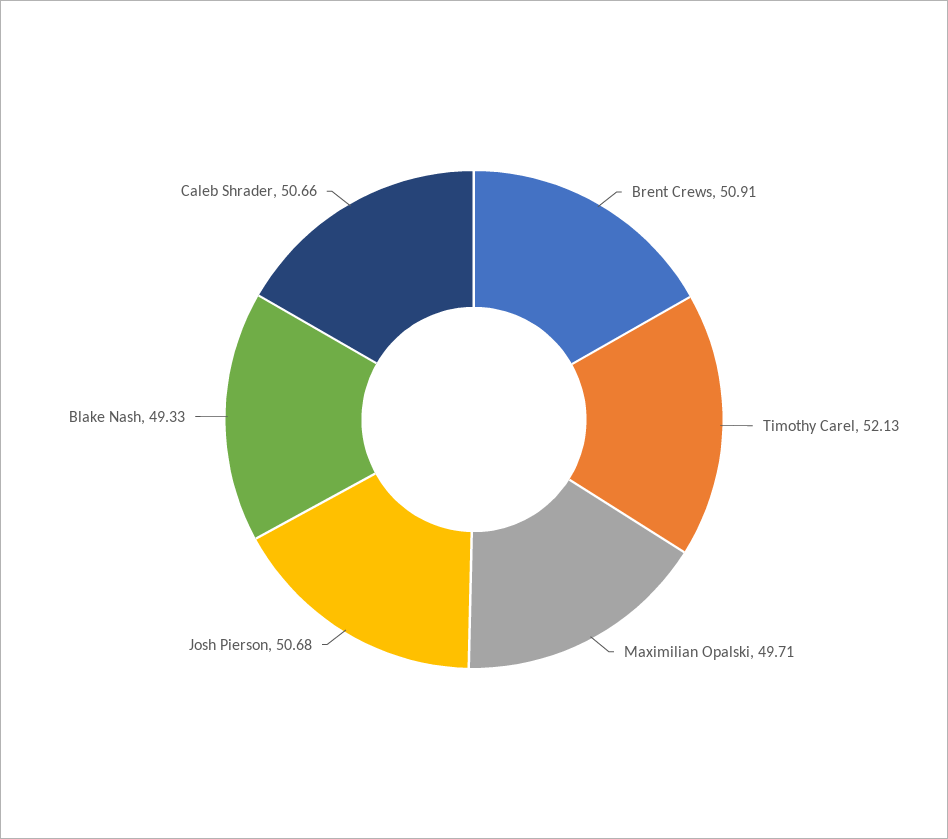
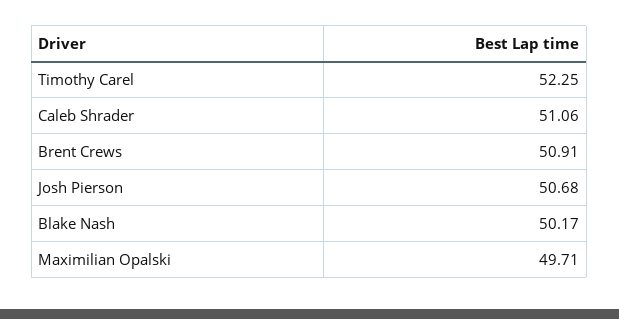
  {
    "Brent Crews": 50.91,
-   "Timothy Carel": 52.13,
+   "Timothy Carel": 52.25,
    "Maximilian Opalski": 49.71,
    "Josh Pierson": 50.68,
-   "Blake Nash": 49.33,
+   "Blake Nash": 50.17,
-   "Caleb Shrader": 50.66
+   "Caleb Shrader": 51.06
  }

